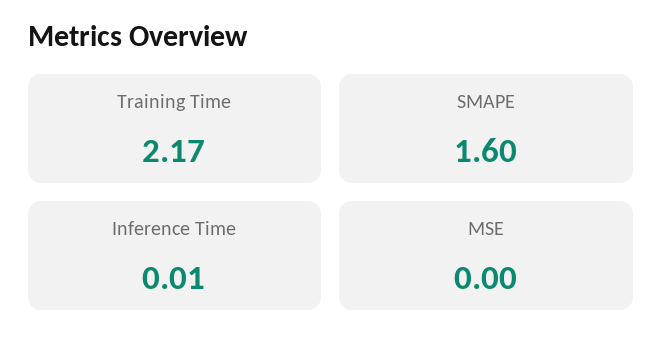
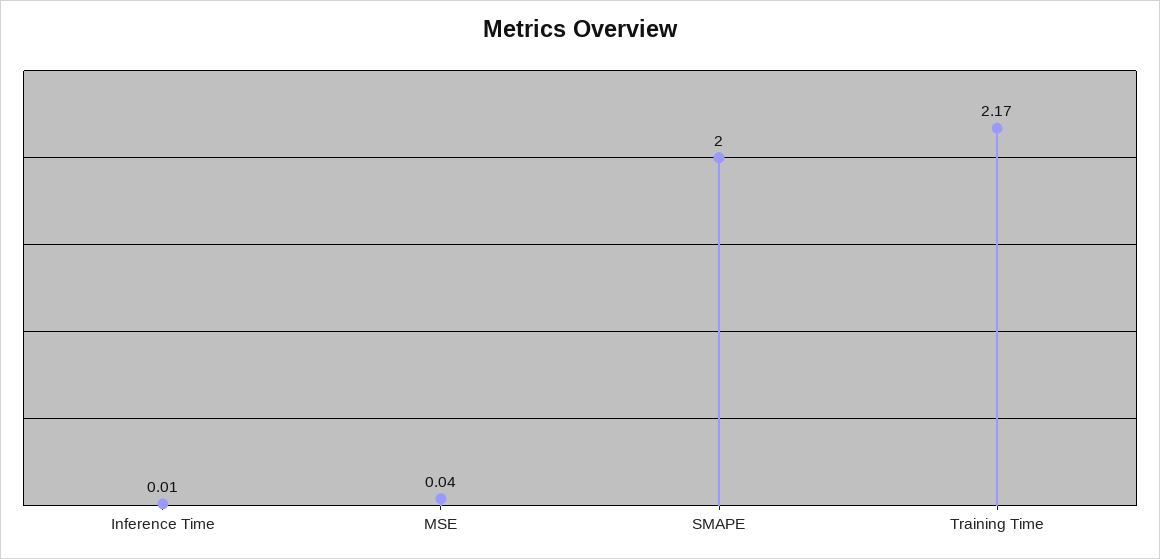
  {
    "Training Time": 2.17,
-   "SMAPE": 1.6,
+   "SMAPE": 2,
    "Inference Time": 0.01,
-   "MSE": 0
+   "MSE": 0.04
  }

